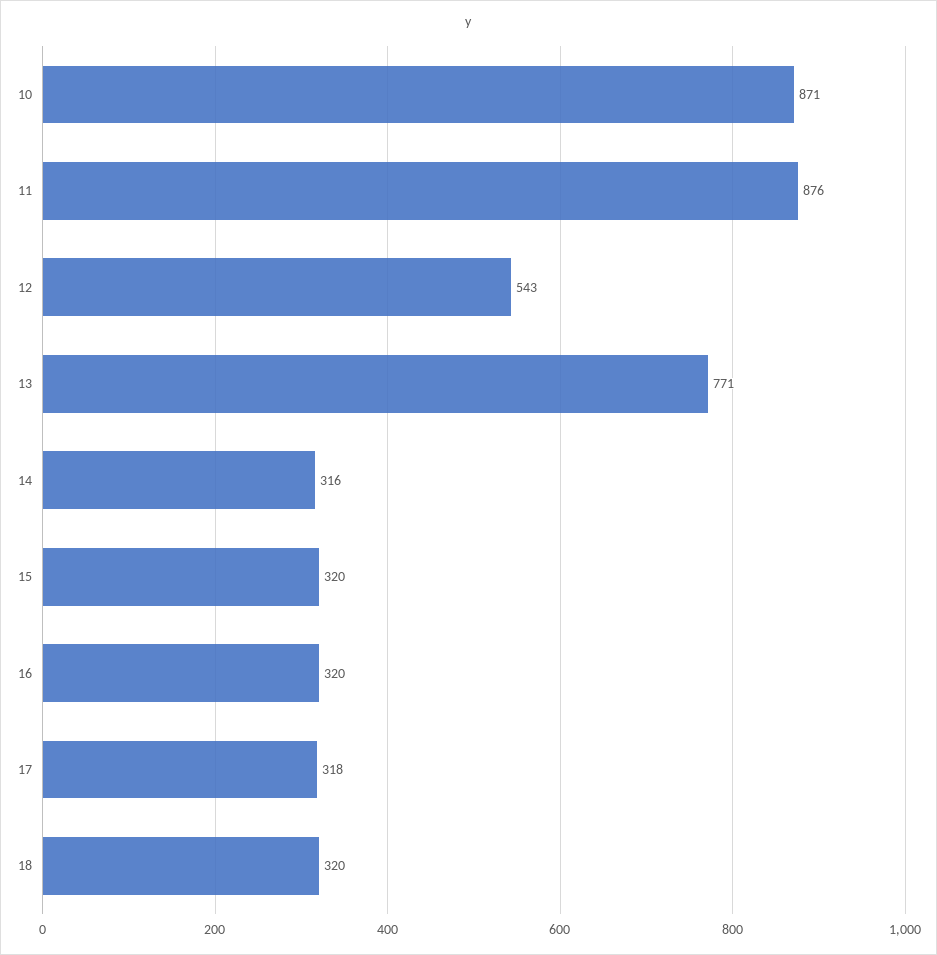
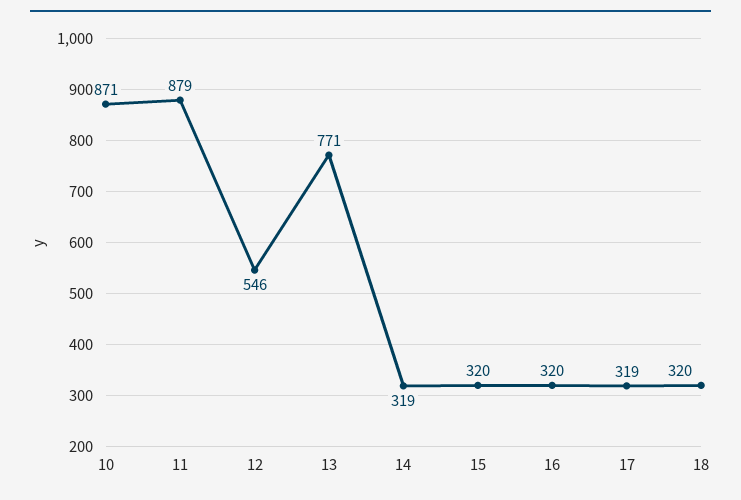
  {
    "10": 871,
-   "11": 876,
+   "11": 879,
-   "12": 543,
+   "12": 546,
    "13": 771,
-   "14": 316,
+   "14": 319,
    "15": 320,
    "16": 320,
-   "17": 318,
+   "17": 319,
    "18": 320
  }

